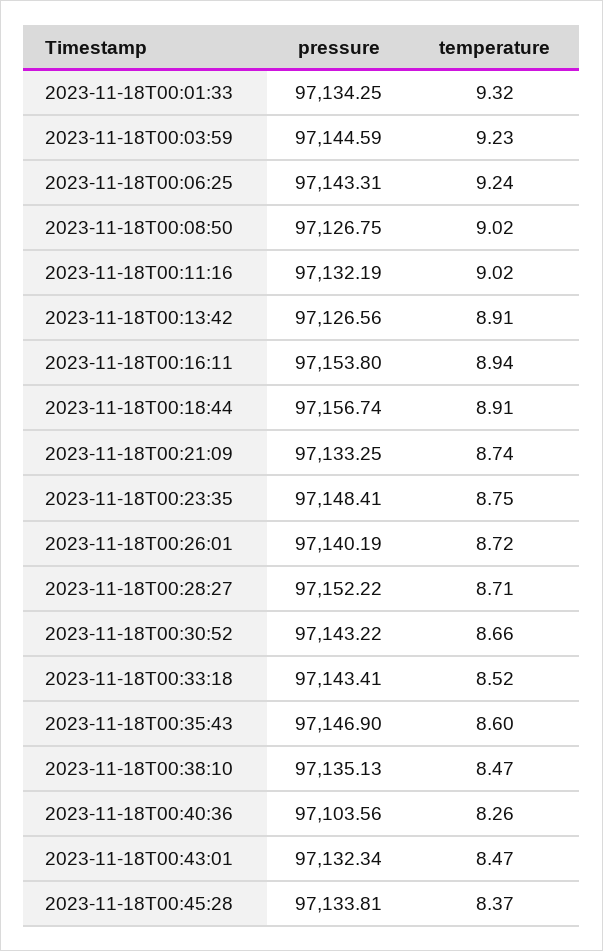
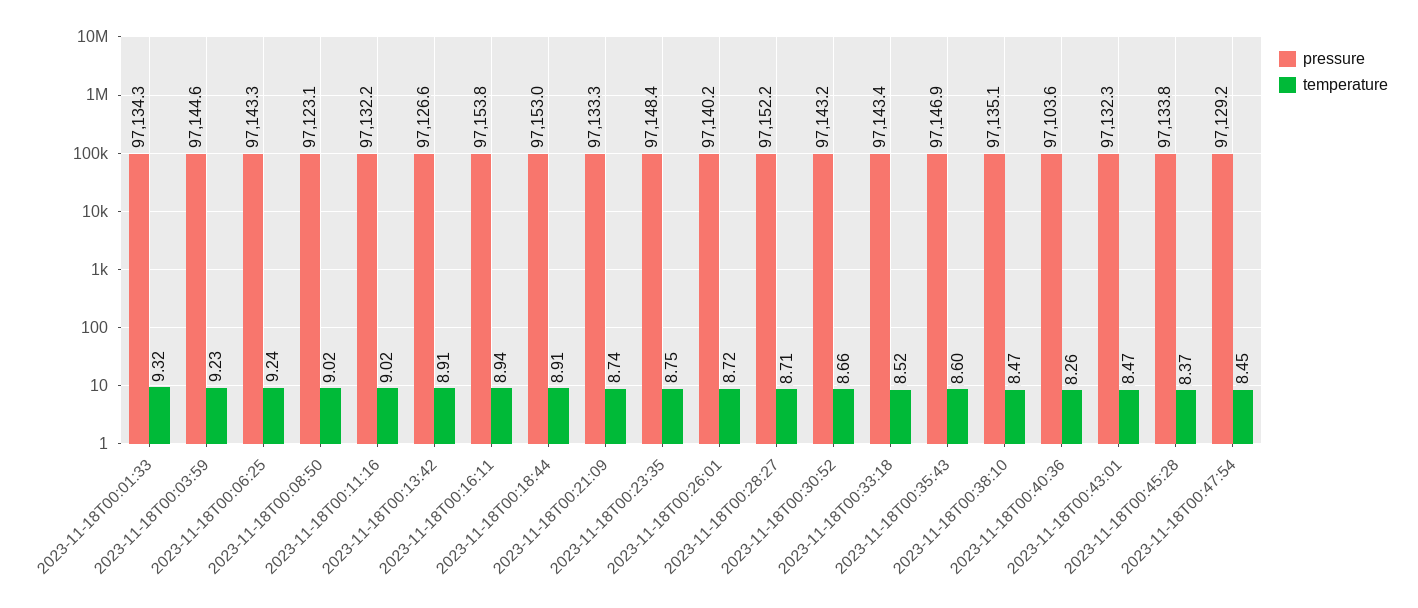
  {
    "pressure": {
      "2023-11-18T00:01:33": 97134.25,
      "2023-11-18T00:03:59": 97144.59,
      "2023-11-18T00:06:25": 97143.31,
-     "2023-11-18T00:08:50": 97126.75,
+     "2023-11-18T00:08:50": 97123.1,
      "2023-11-18T00:11:16": 97132.19,
      "2023-11-18T00:13:42": 97126.56,
      "2023-11-18T00:16:11": 97153.8,
-     "2023-11-18T00:18:44": 97156.74,
+     "2023-11-18T00:18:44": 97153,
      "2023-11-18T00:21:09": 97133.25,
      "2023-11-18T00:23:35": 97148.41,
      "2023-11-18T00:26:01": 97140.19,
      "2023-11-18T00:28:27": 97152.22,
      "2023-11-18T00:30:52": 97143.22,
      "2023-11-18T00:33:18": 97143.41,
      "2023-11-18T00:35:43": 97146.9,
      "2023-11-18T00:38:10": 97135.13,
      "2023-11-18T00:40:36": 97103.56,
      "2023-11-18T00:43:01": 97132.34,
-     "2023-11-18T00:45:28": 97133.81
+     "2023-11-18T00:45:28": 97133.81,
+     "2023-11-18T00:47:54": 97129.2
    },
    "temperature": {
      "2023-11-18T00:01:33": 9.32,
      "2023-11-18T00:03:59": 9.23,
      "2023-11-18T00:06:25": 9.24,
      "2023-11-18T00:08:50": 9.02,
      "2023-11-18T00:11:16": 9.02,
      "2023-11-18T00:13:42": 8.91,
      "2023-11-18T00:16:11": 8.94,
      "2023-11-18T00:18:44": 8.91,
      "2023-11-18T00:21:09": 8.74,
      "2023-11-18T00:23:35": 8.75,
      "2023-11-18T00:26:01": 8.72,
      "2023-11-18T00:28:27": 8.71,
      "2023-11-18T00:30:52": 8.66,
      "2023-11-18T00:33:18": 8.52,
      "2023-11-18T00:35:43": 8.6,
      "2023-11-18T00:38:10": 8.47,
      "2023-11-18T00:40:36": 8.26,
      "2023-11-18T00:43:01": 8.47,
-     "2023-11-18T00:45:28": 8.37
+     "2023-11-18T00:45:28": 8.37,
+     "2023-11-18T00:47:54": 8.45
    }
  }

